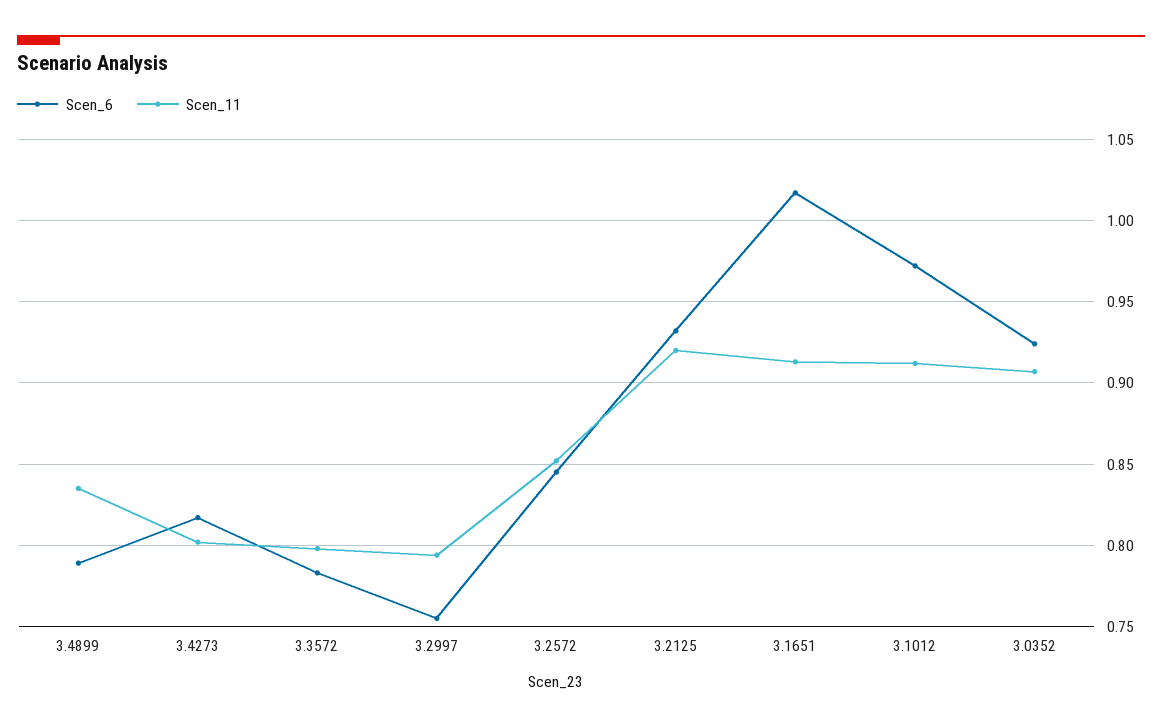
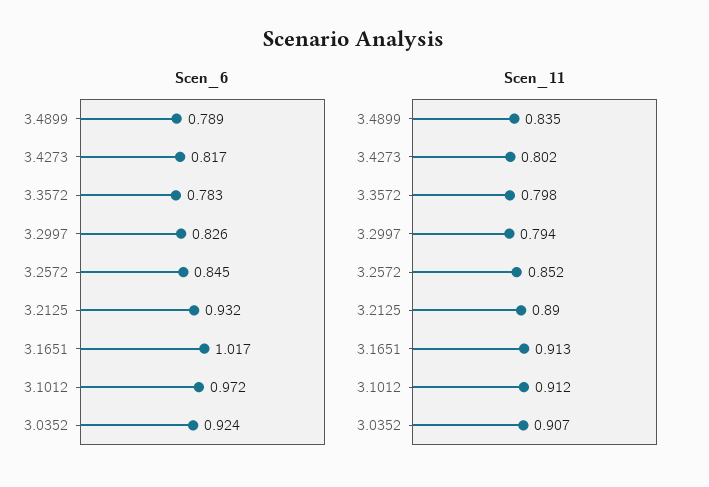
  {
    "Scen_6": {
      "3.4899": 0.789,
      "3.4273": 0.817,
      "3.3572": 0.783,
-     "3.2997": 0.755,
+     "3.2997": 0.826,
      "3.2572": 0.845,
      "3.2125": 0.932,
      "3.1651": 1.017,
      "3.1012": 0.972,
      "3.0352": 0.924
    },
    "Scen_11": {
      "3.4899": 0.835,
      "3.4273": 0.802,
      "3.3572": 0.798,
      "3.2997": 0.794,
      "3.2572": 0.852,
-     "3.2125": 0.92,
+     "3.2125": 0.89,
      "3.1651": 0.913,
      "3.1012": 0.912,
      "3.0352": 0.907
    }
  }

